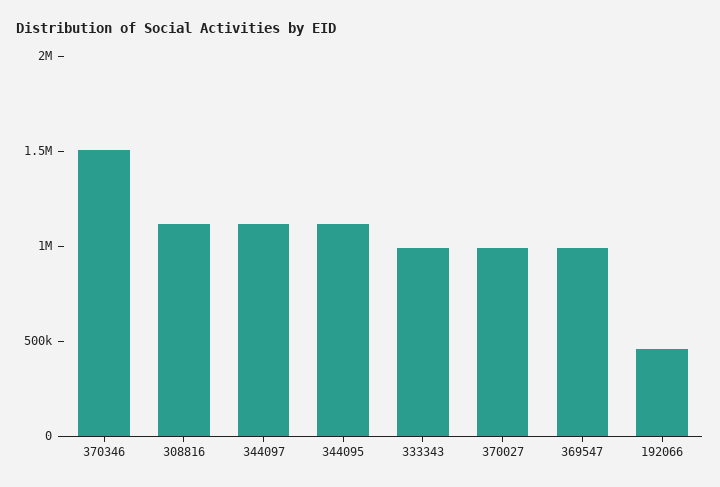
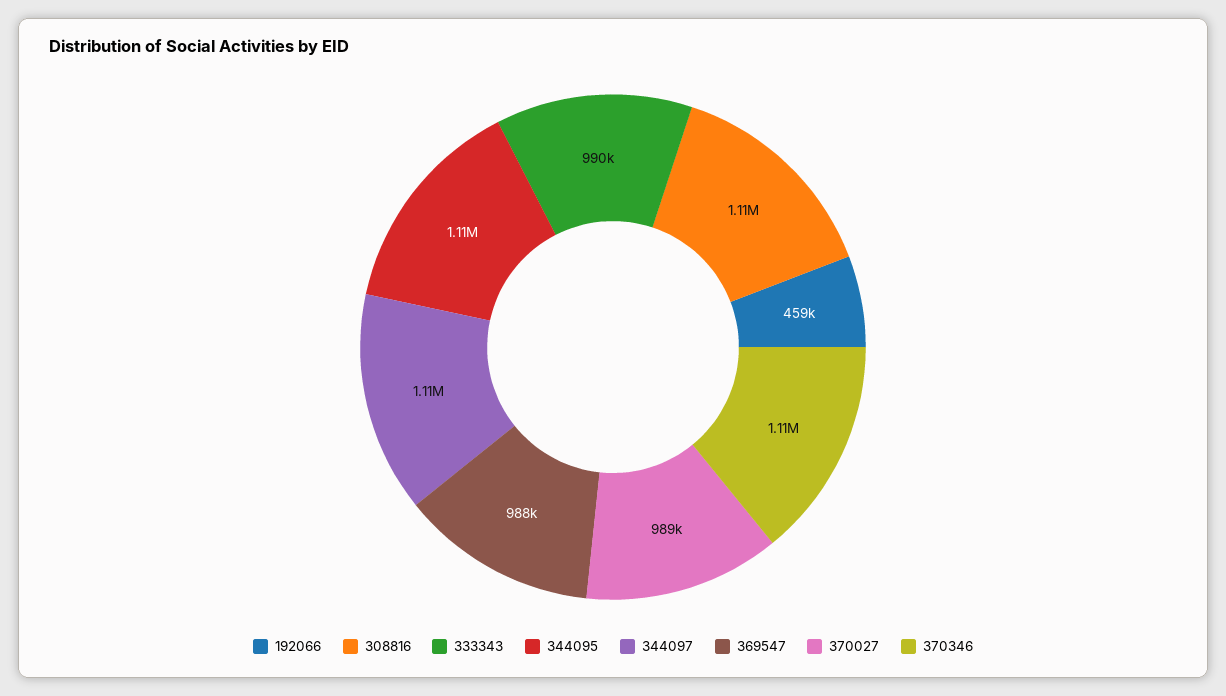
  {
-   "370346": 1500000,
+   "370346": 1110000,
    "308816": 1110000,
    "344097": 1110000,
    "344095": 1110000,
    "333343": 990000,
    "370027": 989000,
    "369547": 988000,
    "192066": 459000
  }

